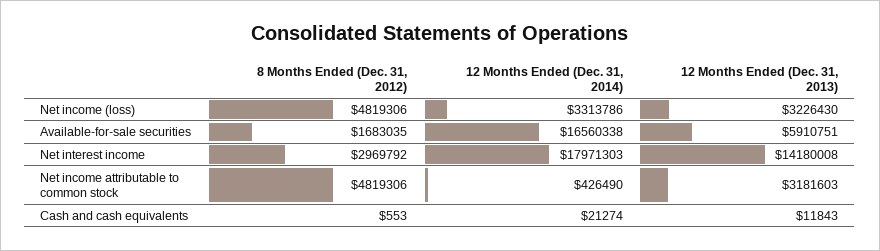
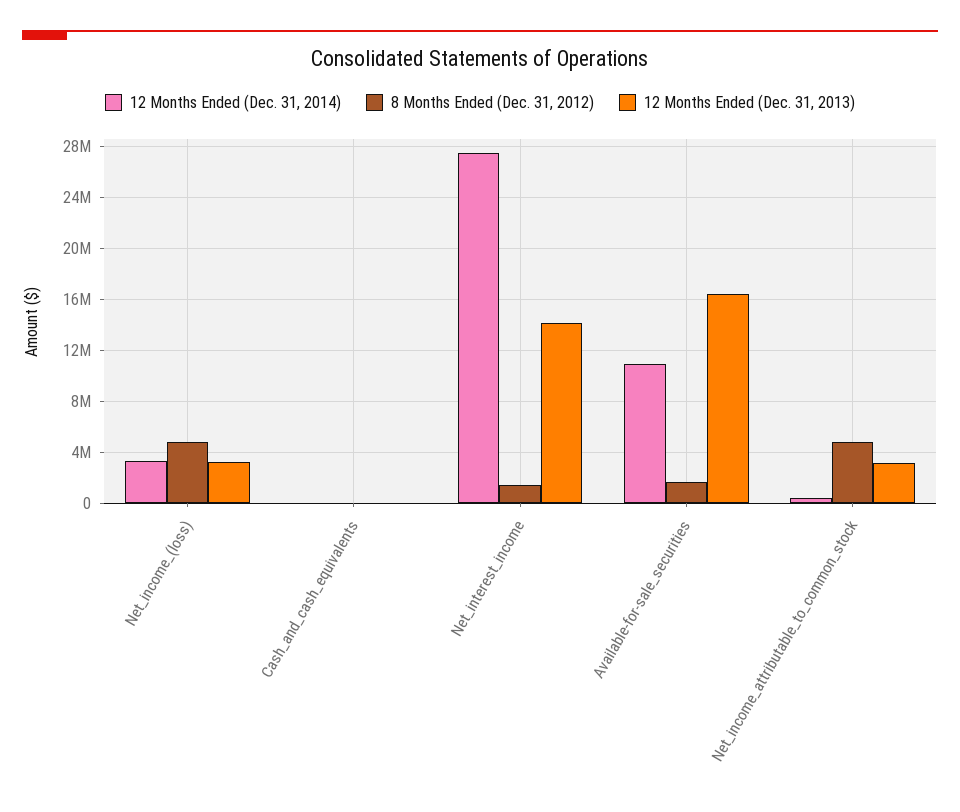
  {
    "8 Months Ended (Dec. 31, 2012)": {
      "Net income (loss)": 4819306,
      "Available-for-sale securities": 1683035,
-     "Net interest income": 2969792,
+     "Net interest income": 1500000,
      "Net income attributable to common stock": 4819306,
      "Cash and cash equivalents": 553
    },
    "12 Months Ended (Dec. 31, 2014)": {
      "Net income (loss)": 3313786,
-     "Available-for-sale securities": 16560338,
+     "Available-for-sale securities": 11000000,
-     "Net interest income": 17971303,
+     "Net interest income": 27500000,
      "Net income attributable to common stock": 426490,
      "Cash and cash equivalents": 21274
    },
    "12 Months Ended (Dec. 31, 2013)": {
      "Net income (loss)": 3226430,
-     "Available-for-sale securities": 5910751,
+     "Available-for-sale securities": 16500000,
      "Net interest income": 14180008,
      "Net income attributable to common stock": 3181603,
      "Cash and cash equivalents": 11843
    }
  }

